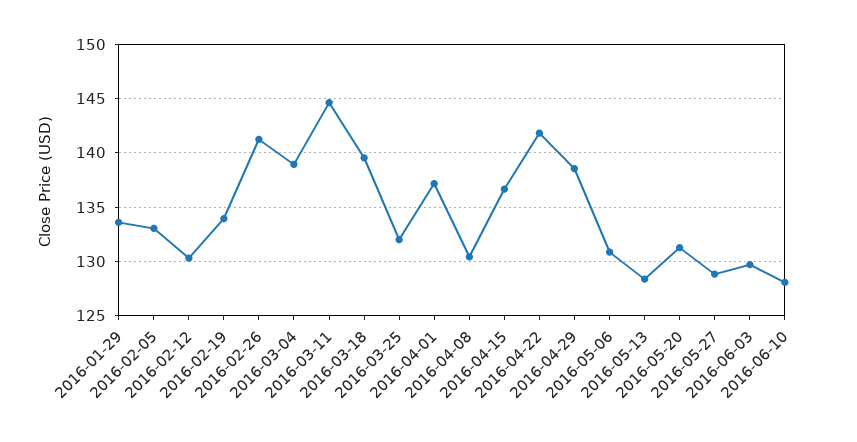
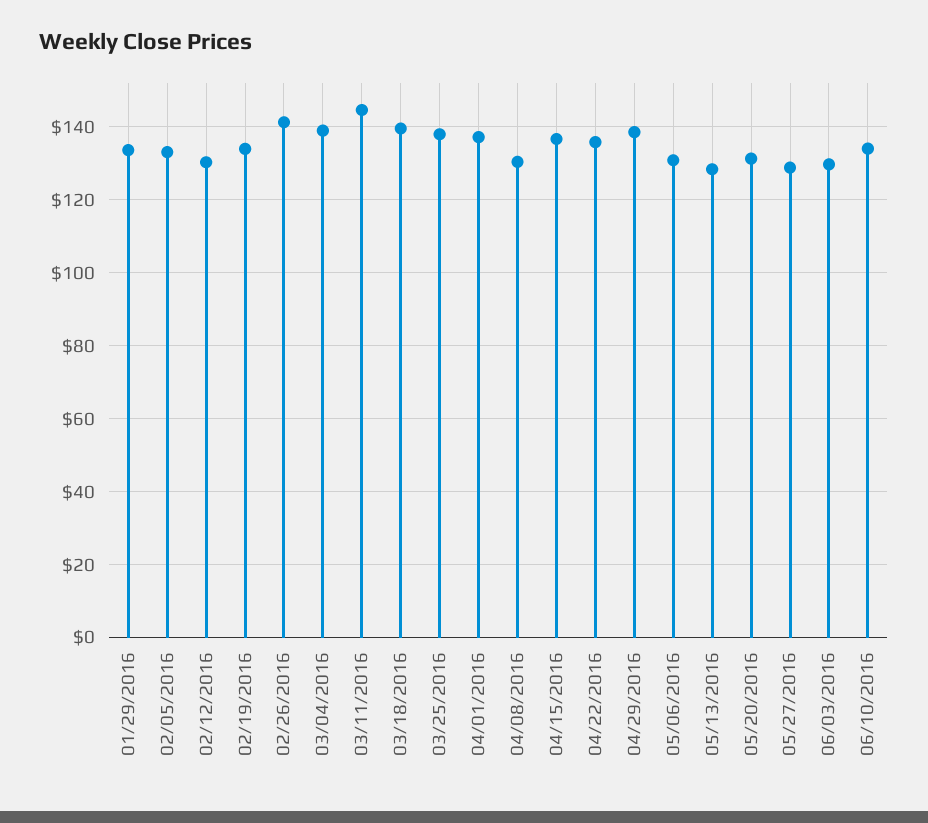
  {
    "2016-01-29": 134,
    "2016-02-05": 133,
    "2016-02-12": 130,
    "2016-02-19": 134,
    "2016-02-26": 141,
    "2016-03-04": 139,
    "2016-03-11": 145,
    "2016-03-18": 140,
-   "2016-03-25": 132,
+   "2016-03-25": 138,
    "2016-04-01": 137,
    "2016-04-08": 130,
    "2016-04-15": 137,
-   "2016-04-22": 142,
+   "2016-04-22": 136,
    "2016-04-29": 139,
    "2016-05-06": 131,
    "2016-05-13": 128,
    "2016-05-20": 131,
    "2016-05-27": 129,
    "2016-06-03": 130,
-   "2016-06-10": 128
+   "2016-06-10": 134
  }

